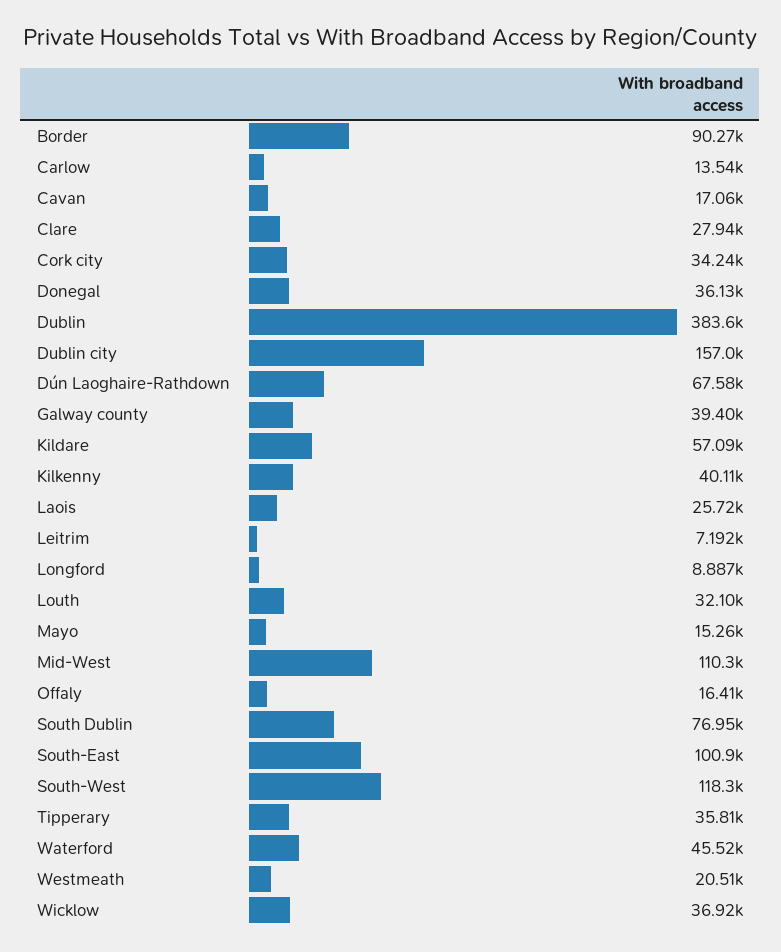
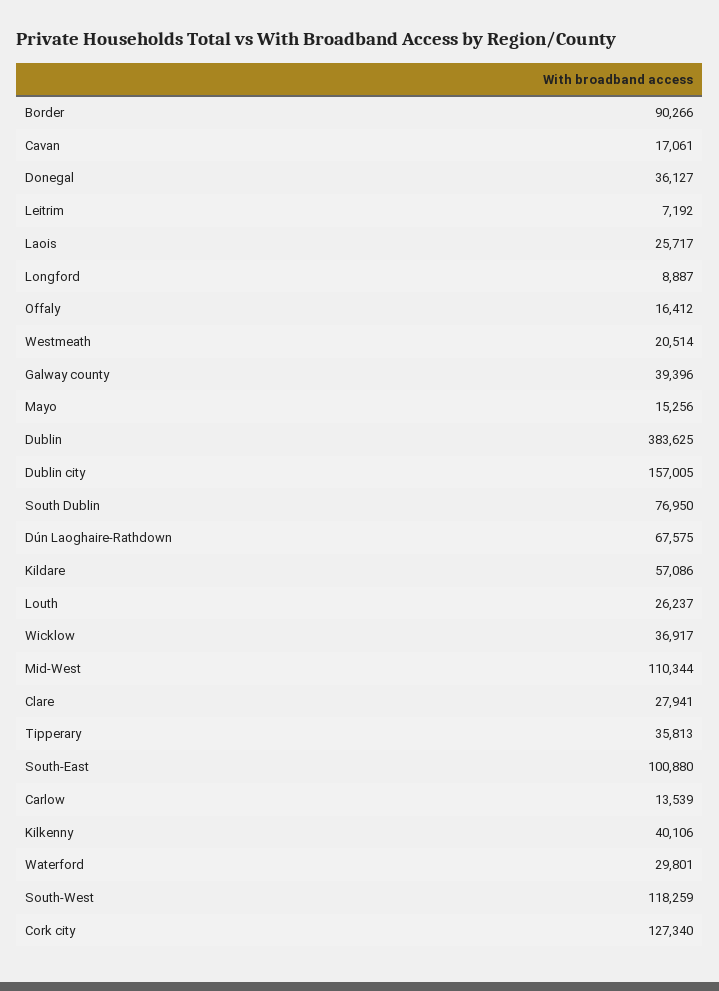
  {
    "Border": 90266,
    "Carlow": 13539,
    "Cavan": 17061,
    "Clare": 27941,
-   "Cork city": 34240,
+   "Cork city": 127340,
    "Donegal": 36127,
    "Dublin": 383625,
    "Dublin city": 157005,
    "Dún Laoghaire-Rathdown": 67575,
    "Galway county": 39396,
    "Kildare": 57086,
    "Kilkenny": 40106,
    "Laois": 25717,
    "Leitrim": 7192,
    "Longford": 8887,
-   "Louth": 32100,
+   "Louth": 26237,
    "Mayo": 15256,
    "Mid-West": 110344,
    "Offaly": 16412,
    "South Dublin": 76950,
    "South-East": 100880,
    "South-West": 118259,
    "Tipperary": 35813,
-   "Waterford": 45520,
+   "Waterford": 29801,
    "Westmeath": 20514,
    "Wicklow": 36917
  }

